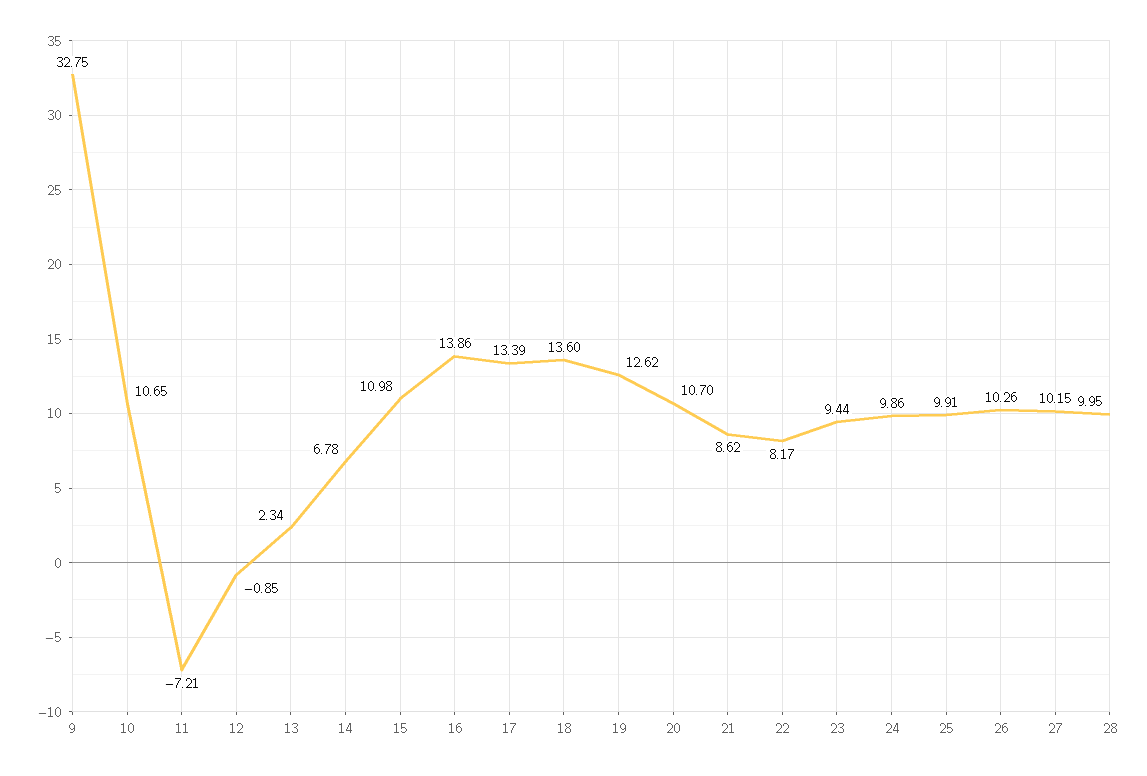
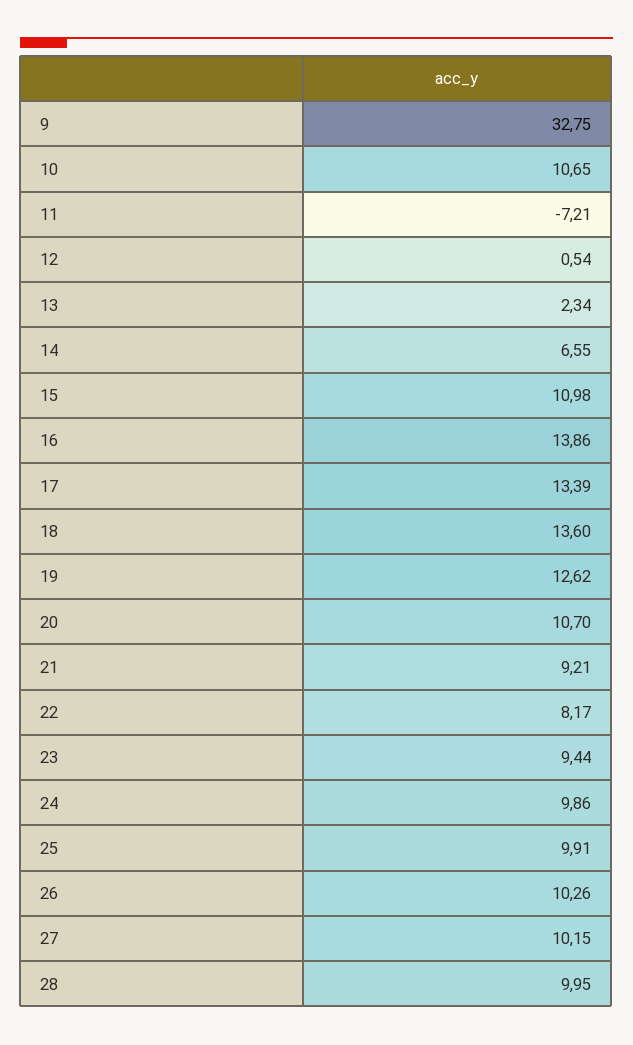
  {
    "9": 32.75,
    "10": 10.65,
    "11": -7.21,
-   "12": -0.85,
+   "12": 0.54,
    "13": 2.34,
-   "14": 6.78,
+   "14": 6.55,
    "15": 10.98,
    "16": 13.86,
    "17": 13.39,
    "18": 13.6,
    "19": 12.62,
    "20": 10.7,
-   "21": 8.62,
+   "21": 9.21,
    "22": 8.17,
    "23": 9.44,
    "24": 9.86,
    "25": 9.91,
    "26": 10.26,
    "27": 10.15,
    "28": 9.95
  }

